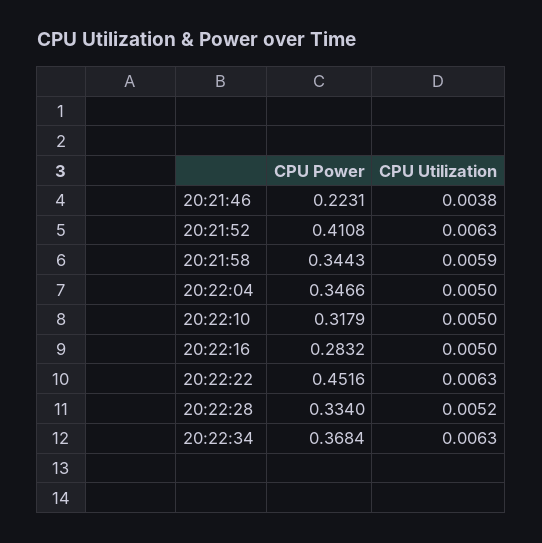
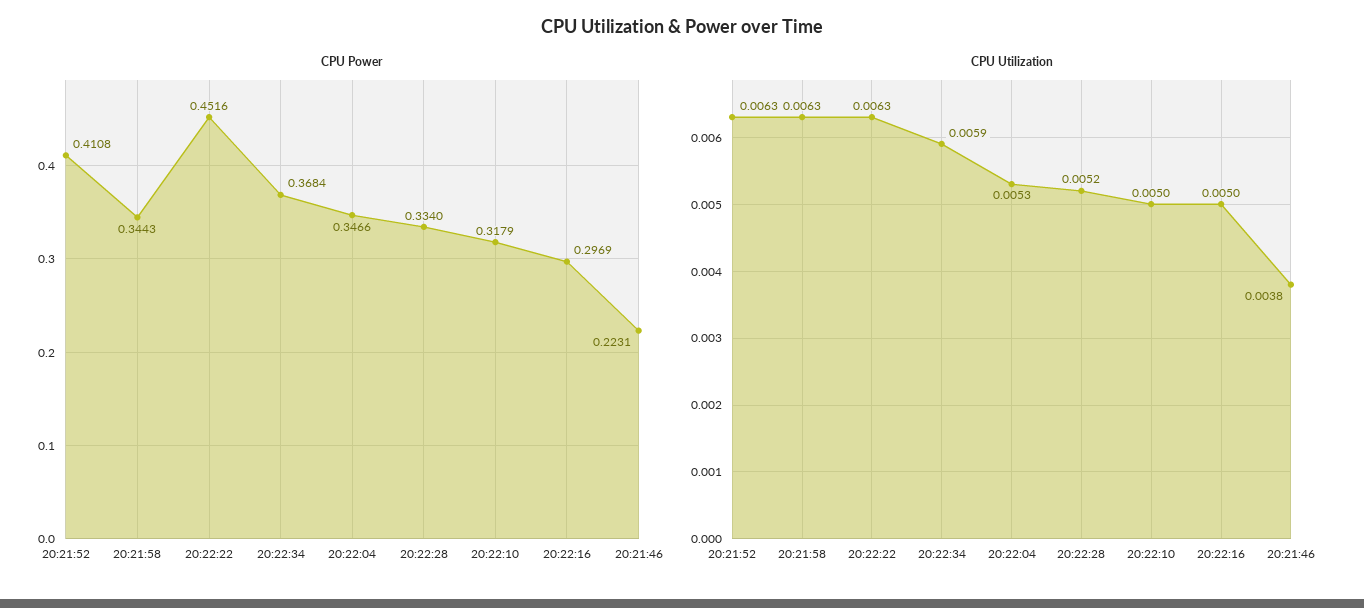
  {
    "CPU Power": {
      "20:21:46": 0.2231,
      "20:21:52": 0.4108,
      "20:21:58": 0.3443,
      "20:22:04": 0.3466,
      "20:22:10": 0.3179,
-     "20:22:16": 0.2832,
+     "20:22:16": 0.2969,
      "20:22:22": 0.4516,
      "20:22:28": 0.334,
      "20:22:34": 0.3684
    },
    "CPU Utilization": {
      "20:21:46": 0.0038,
      "20:21:52": 0.0063,
-     "20:21:58": 0.0059,
+     "20:21:58": 0.0063,
-     "20:22:04": 0.005,
+     "20:22:04": 0.0053,
      "20:22:10": 0.005,
      "20:22:16": 0.005,
      "20:22:22": 0.0063,
      "20:22:28": 0.0052,
-     "20:22:34": 0.0063
+     "20:22:34": 0.0059
    }
  }

